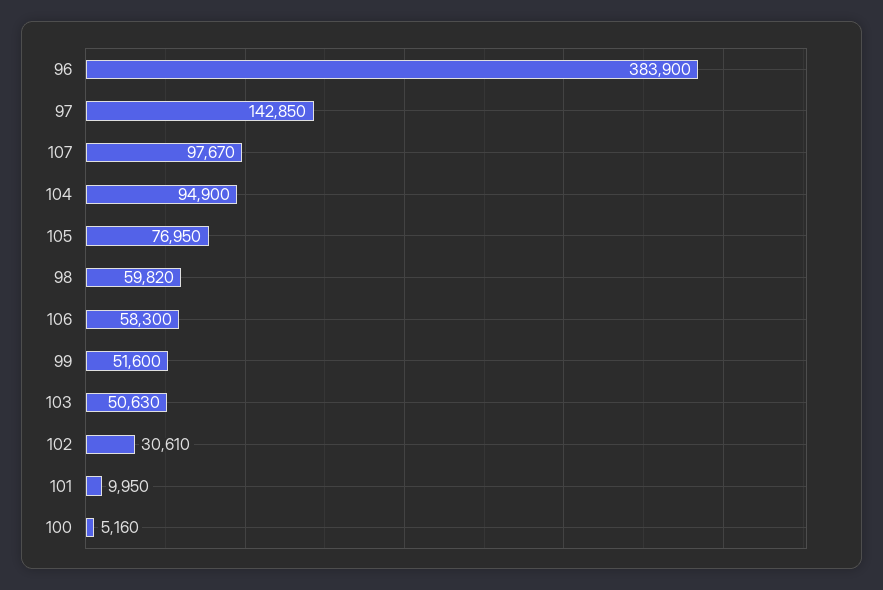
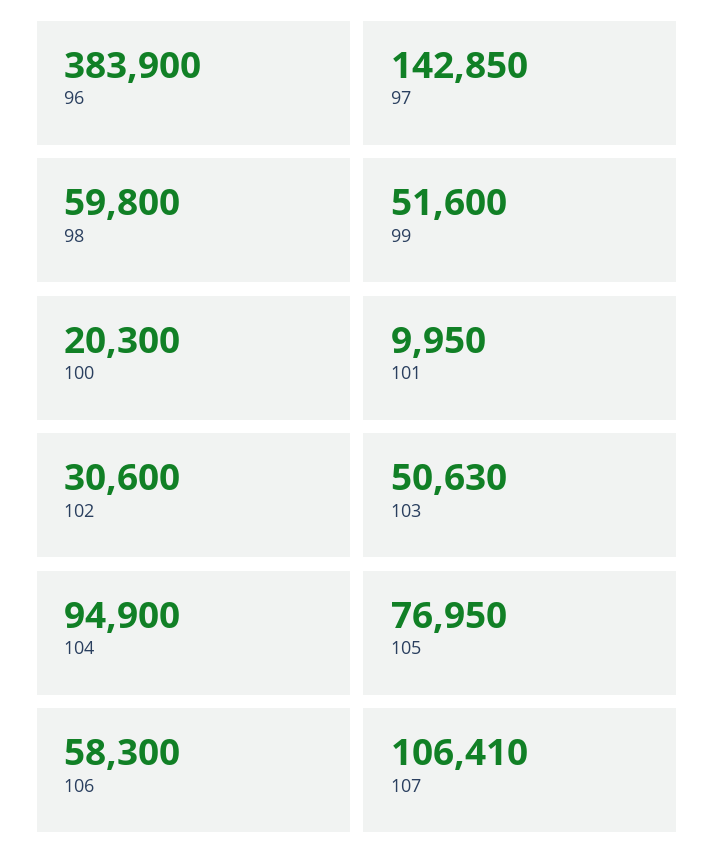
  {
    "96": 383900,
    "97": 142850,
-   "107": 97670,
+   "107": 106410,
    "104": 94900,
    "105": 76950,
-   "98": 59820,
+   "98": 59800,
    "106": 58300,
    "99": 51600,
    "103": 50630,
-   "102": 30610,
+   "102": 30600,
    "101": 9950,
-   "100": 5160
+   "100": 20300
  }

